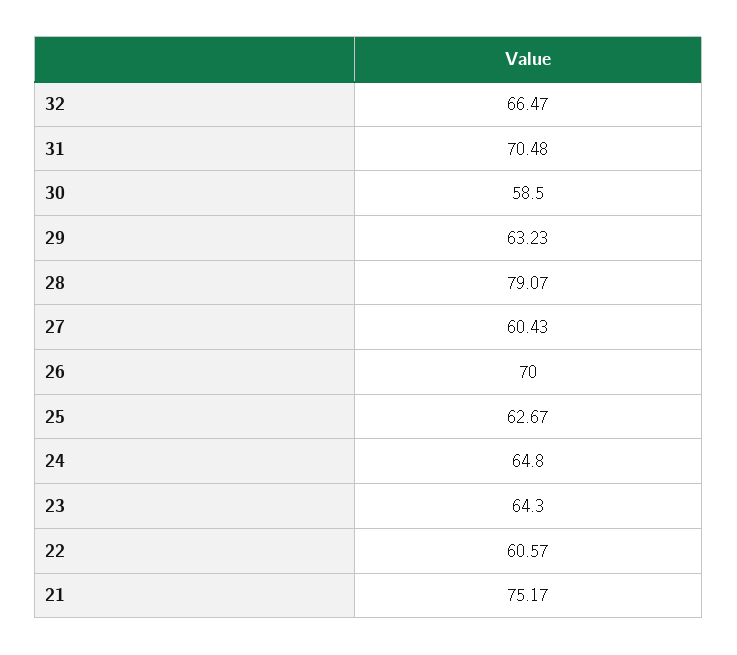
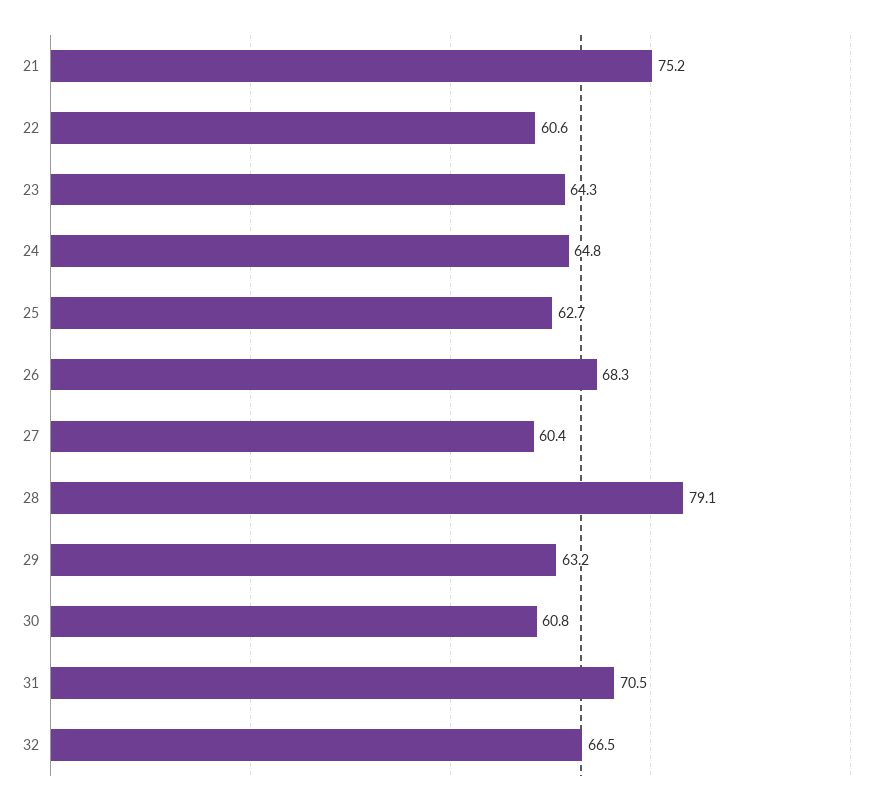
  {
    "32": 66.47,
    "31": 70.48,
-   "30": 58.5,
+   "30": 60.8,
    "29": 63.23,
    "28": 79.07,
    "27": 60.43,
-   "26": 70,
+   "26": 68.3,
    "25": 62.67,
    "24": 64.8,
    "23": 64.3,
    "22": 60.57,
    "21": 75.17
  }

